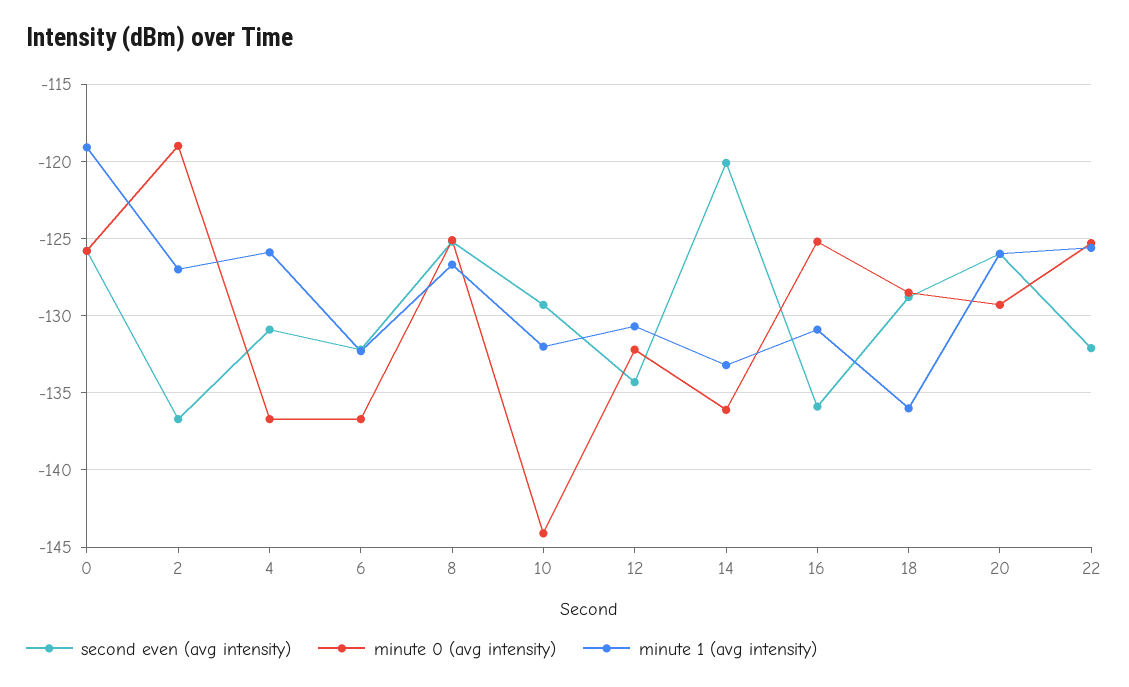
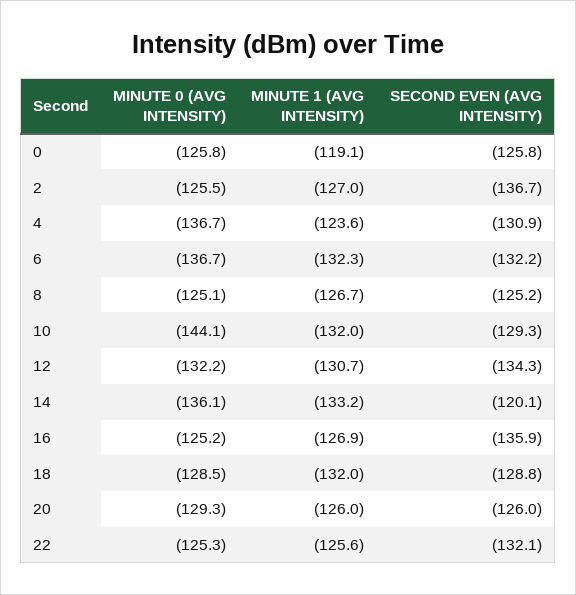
  {
    "second even (avg intensity)": {
      "0": -125.8,
      "2": -136.7,
      "4": -130.9,
      "6": -132.2,
      "8": -125.2,
      "10": -129.3,
      "12": -134.3,
      "14": -120.1,
      "16": -135.9,
      "18": -128.8,
      "20": -126,
      "22": -132.1
    },
    "minute 0 (avg intensity)": {
      "0": -125.8,
-     "2": -119,
+     "2": -125.5,
      "4": -136.7,
      "6": -136.7,
      "8": -125.1,
      "10": -144.1,
      "12": -132.2,
      "14": -136.1,
      "16": -125.2,
      "18": -128.5,
      "20": -129.3,
      "22": -125.3
    },
    "minute 1 (avg intensity)": {
      "0": -119.1,
      "2": -127,
-     "4": -126,
+     "4": -123.6,
      "6": -132.3,
      "8": -126.7,
      "10": -132,
      "12": -130.7,
      "14": -133.2,
-     "16": -131,
+     "16": -126.9,
-     "18": -136,
+     "18": -132,
      "20": -126,
      "22": -125.6
    }
  }

